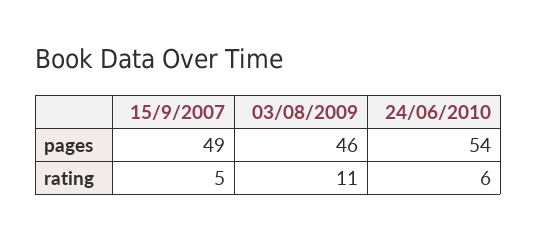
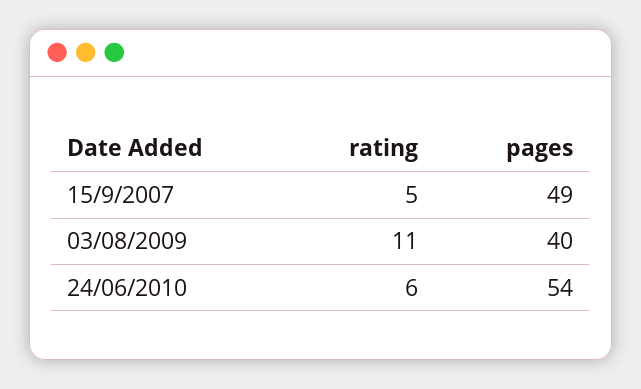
  {
    "15/9/2007": {
      "pages": 49,
      "rating": 5
    },
    "03/08/2009": {
-     "pages": 46,
+     "pages": 40,
      "rating": 11
    },
    "24/06/2010": {
      "pages": 54,
      "rating": 6
    }
  }

